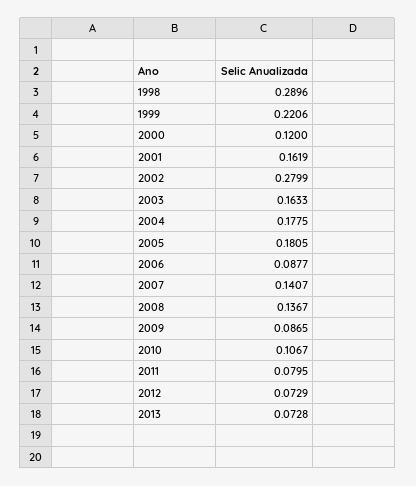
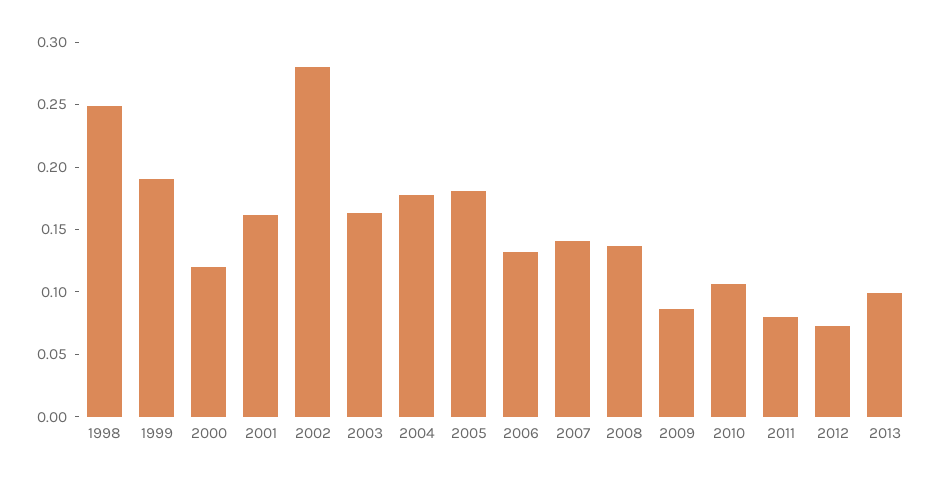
  {
-   "1998": 0.2896,
+   "1998": 0.25,
-   "1999": 0.2206,
+   "1999": 0.19,
    "2000": 0.12,
    "2001": 0.1619,
    "2002": 0.2799,
    "2003": 0.1633,
    "2004": 0.1775,
    "2005": 0.1805,
-   "2006": 0.0877,
+   "2006": 0.13,
    "2007": 0.1407,
    "2008": 0.1367,
    "2009": 0.0865,
    "2010": 0.1067,
    "2011": 0.0795,
    "2012": 0.0729,
-   "2013": 0.0728
+   "2013": 0.1
  }

